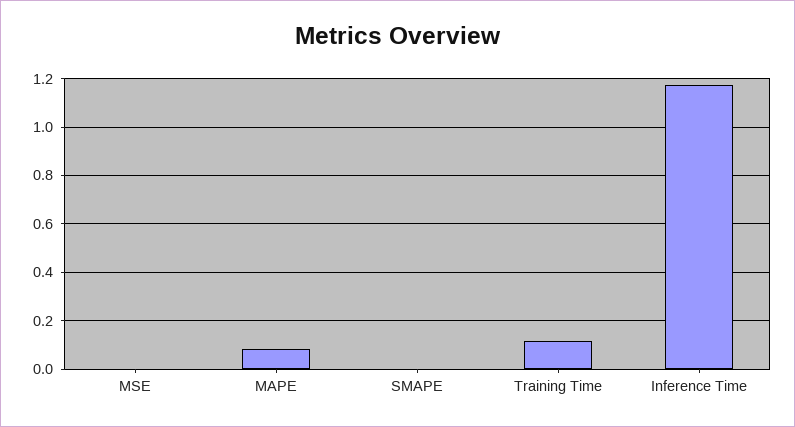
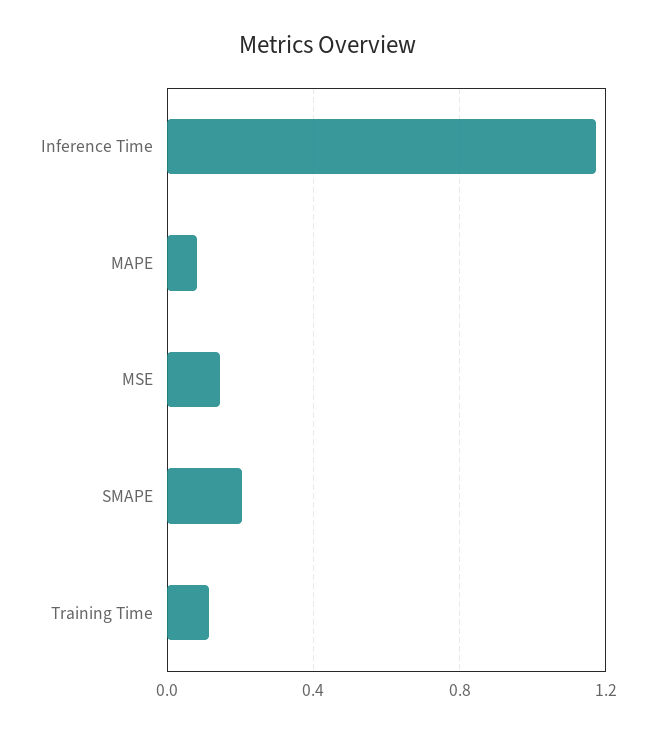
  {
-   "MSE": 0,
+   "MSE": 0.15,
    "MAPE": 0.075,
-   "SMAPE": 0,
+   "SMAPE": 0.2,
    "Training Time": 0.125,
    "Inference Time": 1.175
  }

